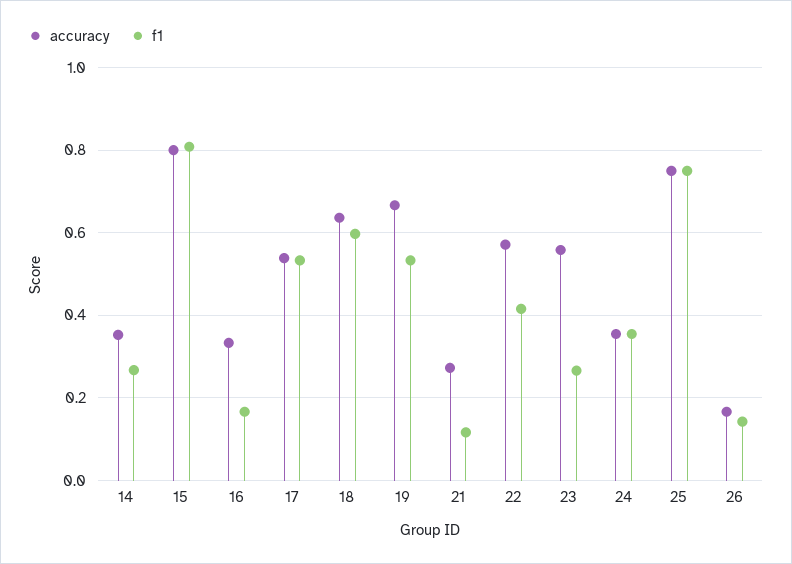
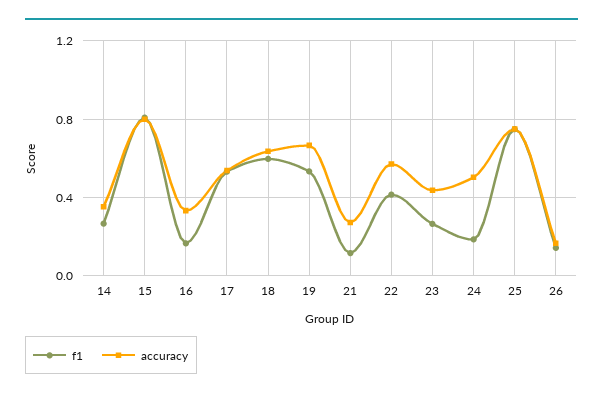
  {
    "accuracy": {
      "14": 0.36,
      "15": 0.8,
      "16": 0.34,
      "17": 0.54,
      "18": 0.64,
      "19": 0.66,
      "21": 0.28,
      "22": 0.58,
-     "23": 0.56,
+     "23": 0.45,
-     "24": 0.36,
+     "24": 0.5,
      "25": 0.76,
      "26": 0.16
    },
    "f1": {
      "14": 0.26,
      "15": 0.8,
      "16": 0.16,
      "17": 0.54,
      "18": 0.6,
      "19": 0.54,
      "21": 0.12,
      "22": 0.42,
      "23": 0.26,
-     "24": 0.36,
+     "24": 0.2,
      "25": 0.76,
      "26": 0.14
    }
  }

